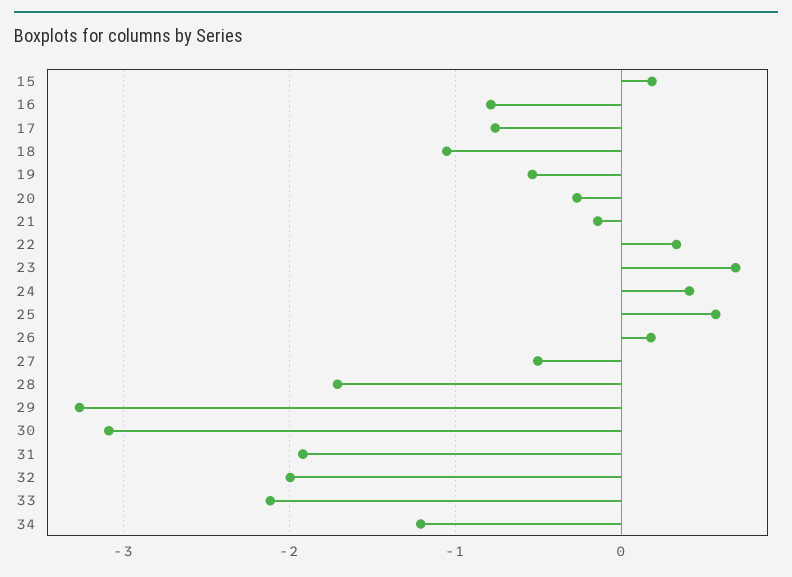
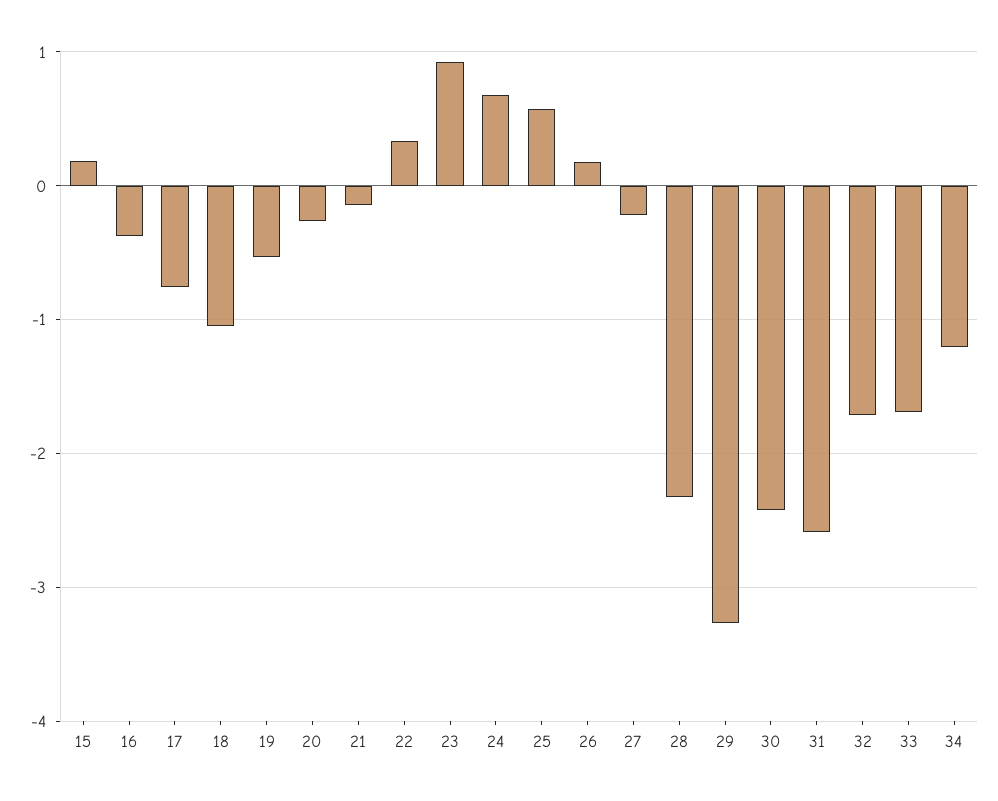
  {
    "15": 0.2,
-   "16": -0.8,
+   "16": -0.4,
    "17": -0.8,
    "18": -1.1,
    "19": -0.5,
    "20": -0.3,
    "21": -0.1,
    "22": 0.3,
-   "23": 0.7,
+   "23": 0.9,
-   "24": 0.4,
+   "24": 0.7,
    "25": 0.6,
    "26": 0.2,
-   "27": -0.5,
+   "27": -0.2,
-   "28": -1.7,
+   "28": -2.3,
    "29": -3.3,
-   "30": -3.1,
+   "30": -2.4,
-   "31": -1.9,
+   "31": -2.6,
-   "32": -2,
+   "32": -1.7,
-   "33": -2.1,
+   "33": -1.7,
    "34": -1.2
  }

